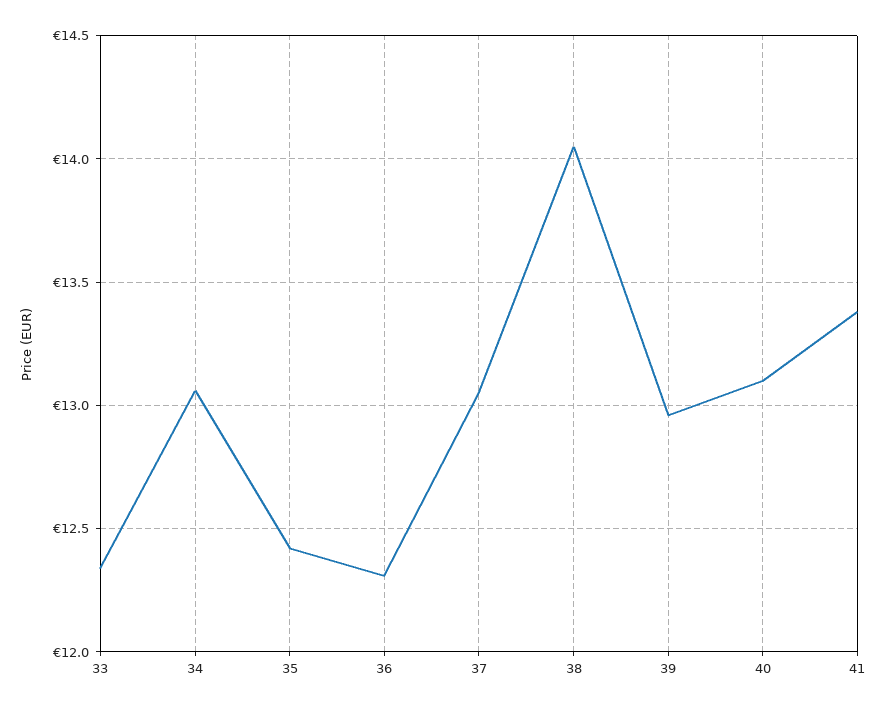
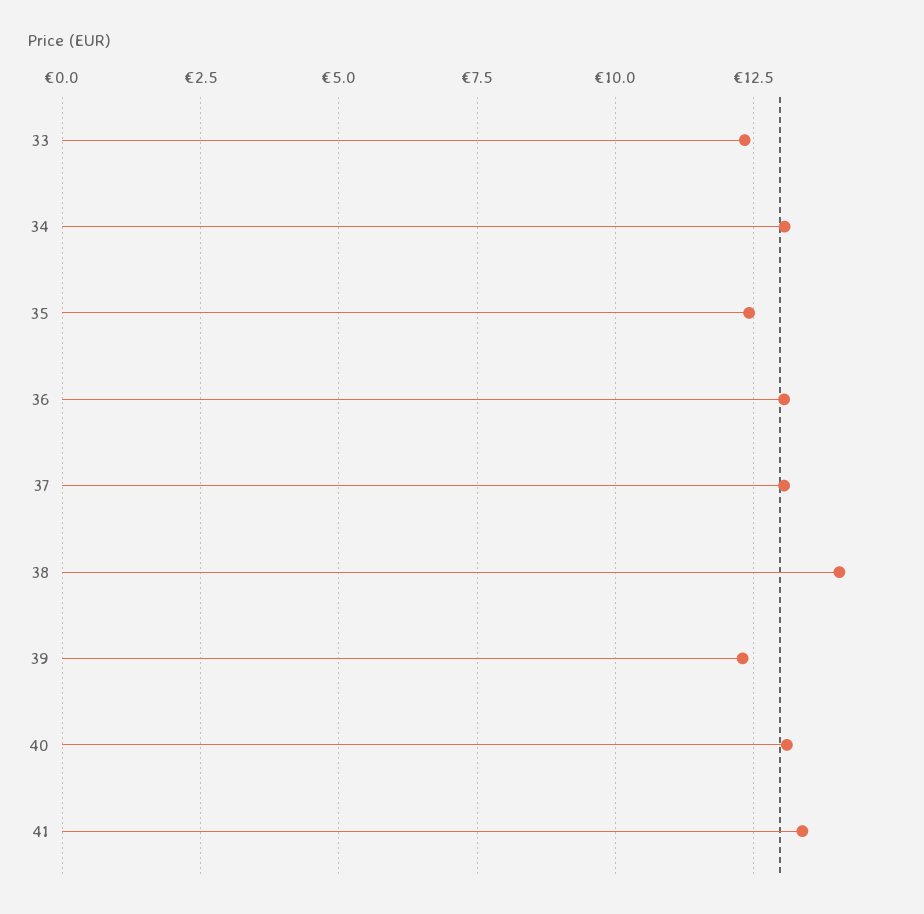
  {
    "33": 12.35,
    "34": 13.05,
    "35": 12.4,
-   "36": 12.3,
+   "36": 13,
    "37": 13.05,
    "38": 14.05,
-   "39": 12.95,
+   "39": 12.25,
    "40": 13.1,
    "41": 13.4
  }

